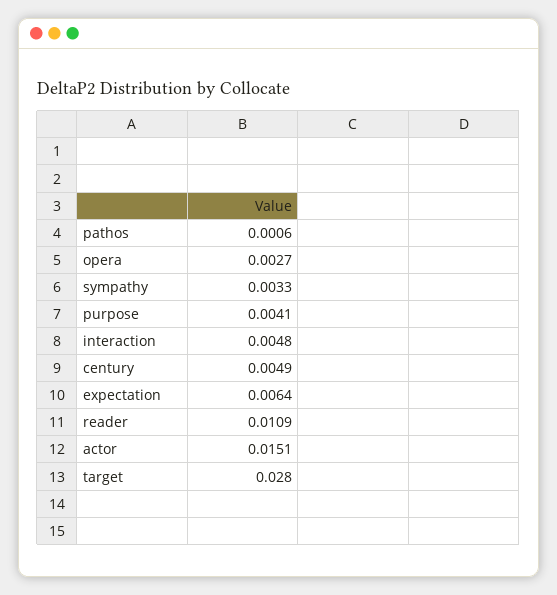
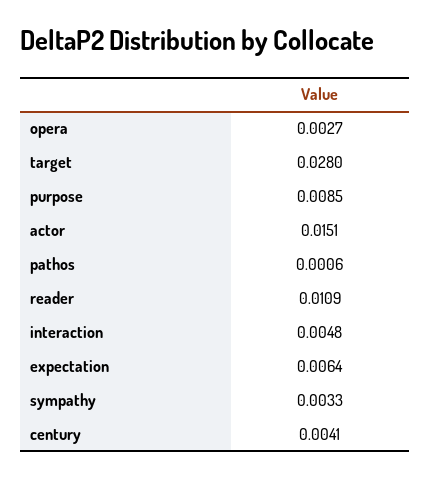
  {
    "pathos": 0.0006,
    "opera": 0.0027,
    "sympathy": 0.0033,
-   "purpose": 0.0041,
+   "purpose": 0.0085,
    "interaction": 0.0048,
-   "century": 0.0049,
+   "century": 0.0041,
    "expectation": 0.0064,
    "reader": 0.0109,
    "actor": 0.0151,
    "target": 0.028
  }

